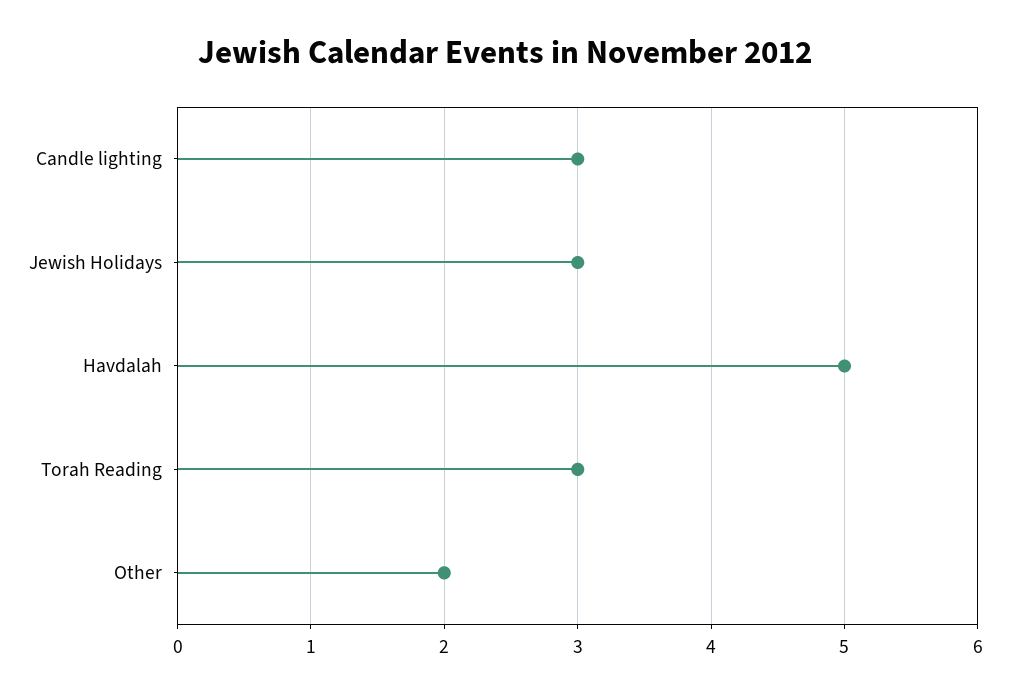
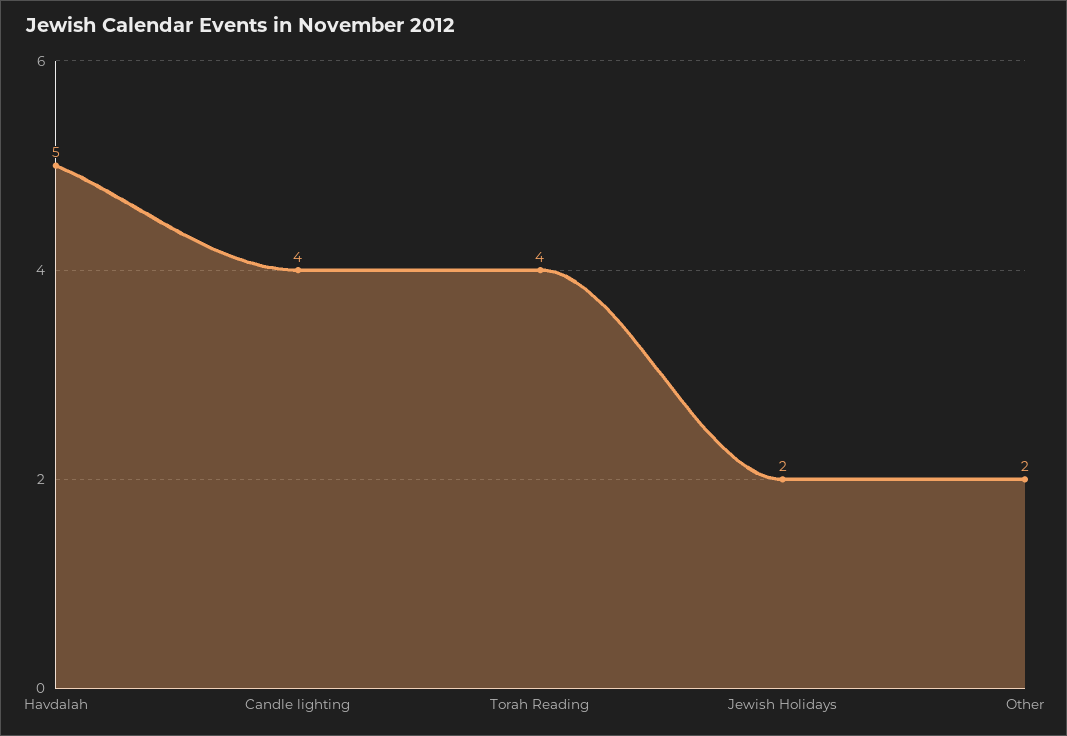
  {
-   "Candle lighting": 3,
+   "Candle lighting": 4,
-   "Jewish Holidays": 3,
+   "Jewish Holidays": 2,
    "Havdalah": 5,
-   "Torah Reading": 3,
+   "Torah Reading": 4,
    "Other": 2
  }

